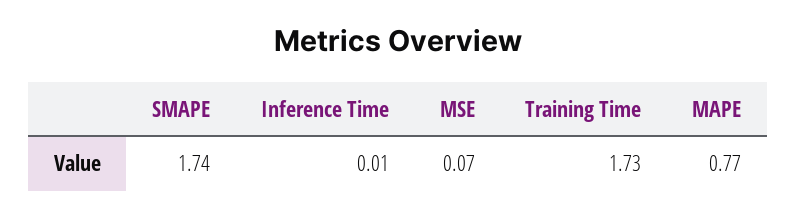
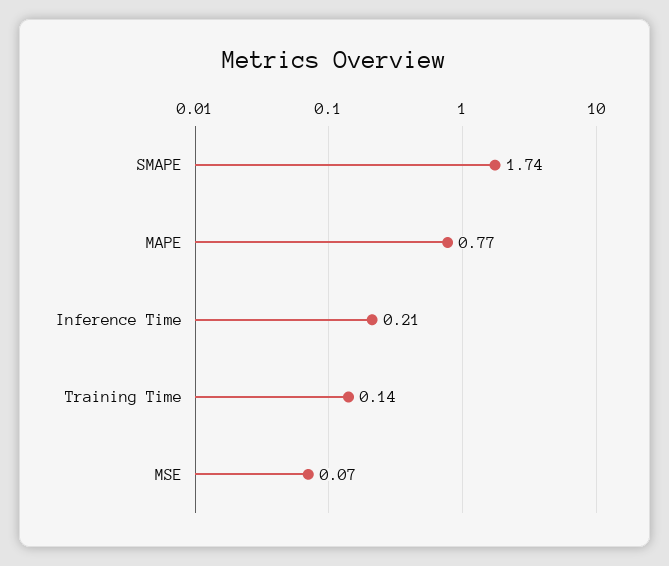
  {
    "SMAPE": 1.74,
-   "Inference Time": 0.01,
+   "Inference Time": 0.21,
    "MSE": 0.07,
-   "Training Time": 1.73,
+   "Training Time": 0.14,
    "MAPE": 0.77
  }

